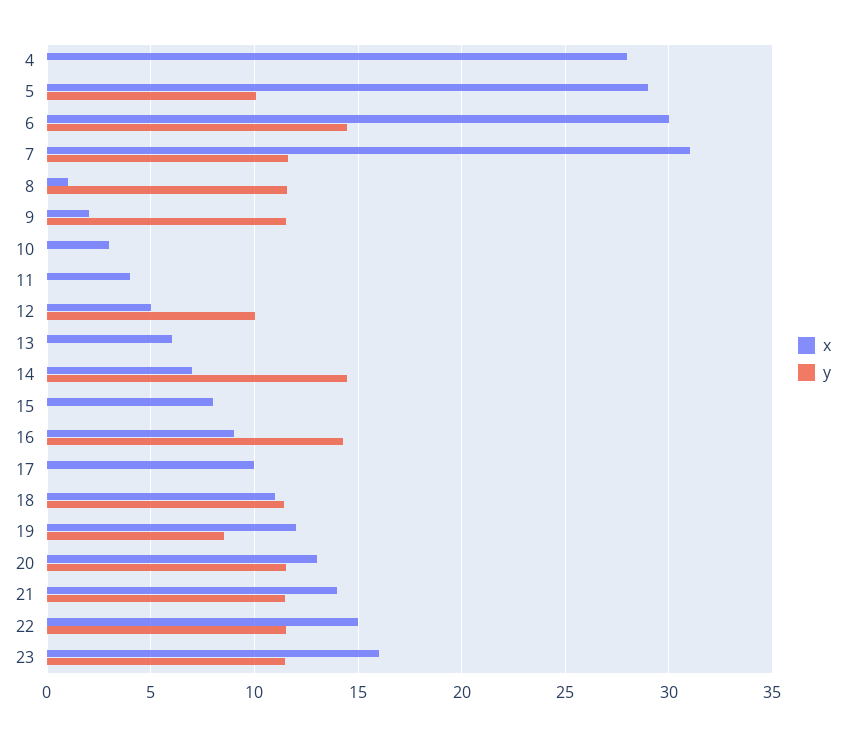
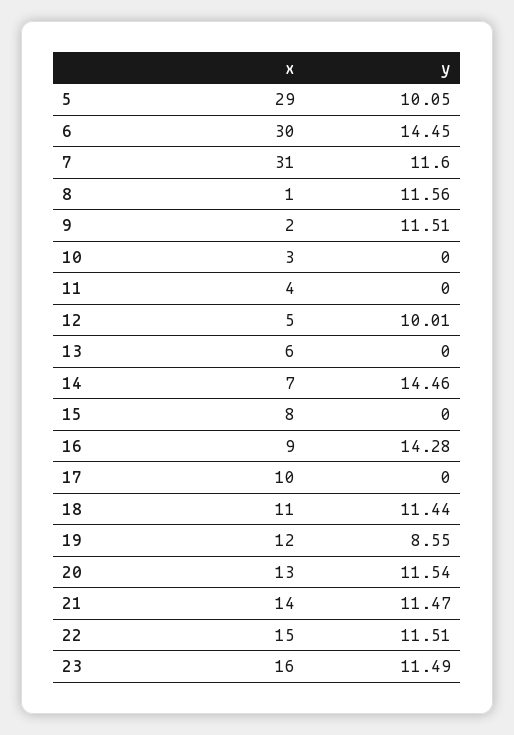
  {
    "x": {
-     "4": 28,
      "5": 29,
      "6": 30,
      "7": 31,
      "8": 1,
      "9": 2,
      "10": 3,
      "11": 4,
      "12": 5,
      "13": 6,
      "14": 7,
      "15": 8,
      "16": 9,
      "17": 10,
      "18": 11,
      "19": 12,
      "20": 13,
      "21": 14,
      "22": 15,
      "23": 16
    },
    "y": {
-     "4": 0,
      "5": 10.05,
      "6": 14.45,
      "7": 11.6,
      "8": 11.56,
      "9": 11.51,
      "10": 0,
      "11": 0,
      "12": 10.01,
      "13": 0,
      "14": 14.46,
      "15": 0,
      "16": 14.28,
      "17": 0,
      "18": 11.44,
      "19": 8.55,
      "20": 11.54,
      "21": 11.47,
      "22": 11.51,
      "23": 11.49
    }
  }

